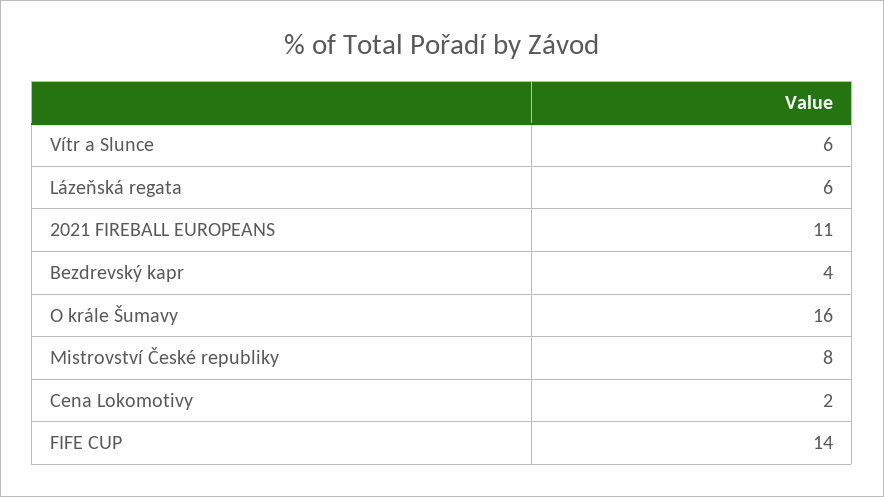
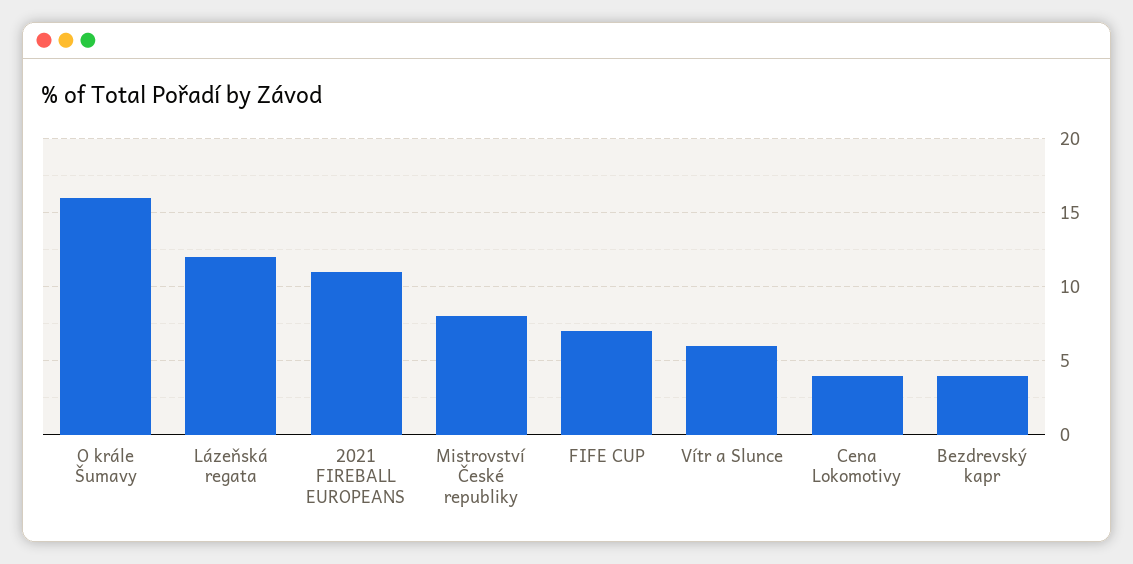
  {
    "Vítr a Slunce": 6,
-   "Lázeňská regata": 6,
+   "Lázeňská regata": 12,
    "2021 FIREBALL EUROPEANS": 11,
    "Bezdrevský kapr": 4,
    "O krále Šumavy": 16,
    "Mistrovství České republiky": 8,
-   "Cena Lokomotivy": 2,
+   "Cena Lokomotivy": 4,
-   "FIFE CUP": 14
+   "FIFE CUP": 7
  }

